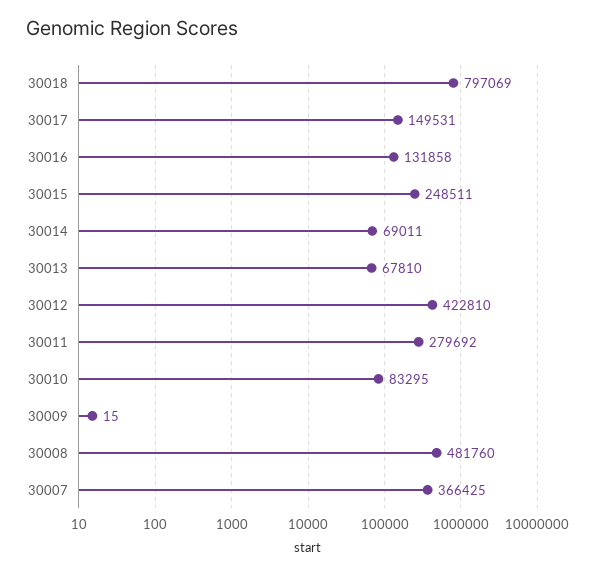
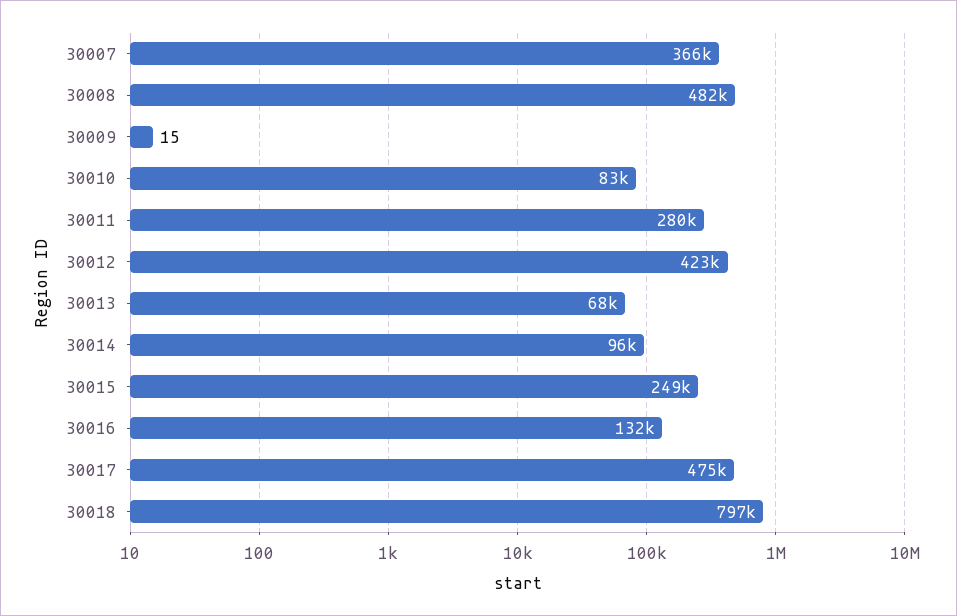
  {
    "30018": 797069,
-   "30017": 149531,
+   "30017": 475000,
    "30016": 131858,
    "30015": 248511,
-   "30014": 69011,
+   "30014": 96000,
    "30013": 67810,
    "30012": 422810,
    "30011": 279692,
    "30010": 83295,
    "30009": 15,
    "30008": 481760,
    "30007": 366425
  }

